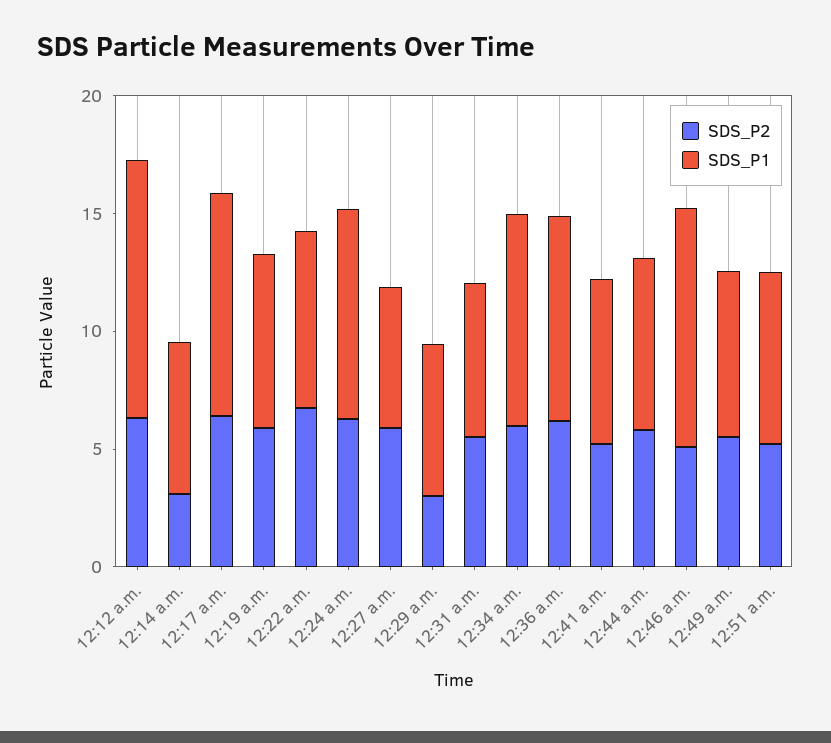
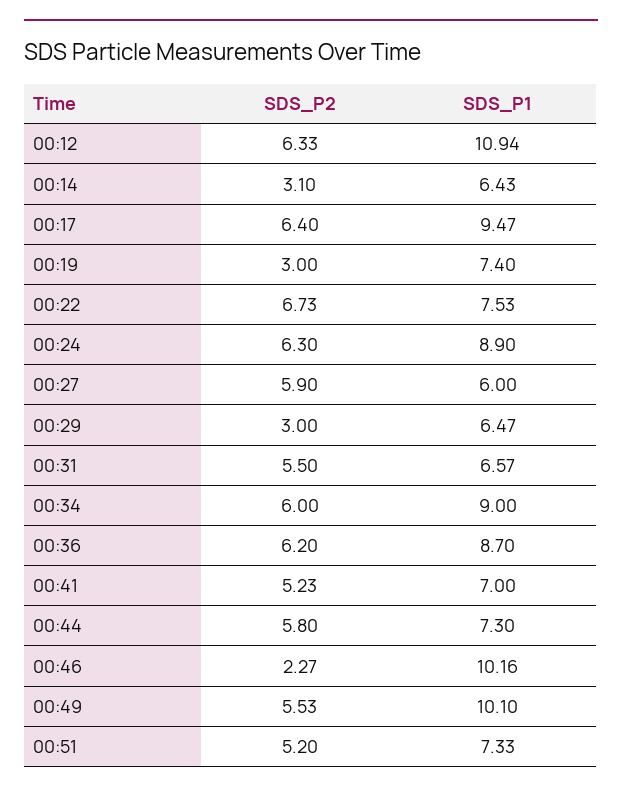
  {
    "SDS_P2": {
      "12:12 a.m.": 6.33,
      "12:14 a.m.": 3.1,
      "12:17 a.m.": 6.4,
-     "12:19 a.m.": 6,
+     "12:19 a.m.": 3,
      "12:22 a.m.": 6.73,
      "12:24 a.m.": 6.3,
      "12:27 a.m.": 5.9,
      "12:29 a.m.": 3,
      "12:31 a.m.": 5.5,
      "12:34 a.m.": 6,
      "12:36 a.m.": 6.2,
      "12:41 a.m.": 5.23,
      "12:44 a.m.": 5.8,
-     "12:46 a.m.": 5,
+     "12:46 a.m.": 2.27,
      "12:49 a.m.": 5.53,
      "12:51 a.m.": 5.2
    },
    "SDS_P1": {
      "12:12 a.m.": 10.94,
      "12:14 a.m.": 6.43,
      "12:17 a.m.": 9.47,
      "12:19 a.m.": 7.4,
      "12:22 a.m.": 7.53,
      "12:24 a.m.": 8.9,
      "12:27 a.m.": 6,
      "12:29 a.m.": 6.47,
      "12:31 a.m.": 6.57,
      "12:34 a.m.": 9,
      "12:36 a.m.": 8.7,
      "12:41 a.m.": 7,
      "12:44 a.m.": 7.3,
      "12:46 a.m.": 10.16,
-     "12:49 a.m.": 7,
+     "12:49 a.m.": 10.1,
      "12:51 a.m.": 7.33
    }
  }

